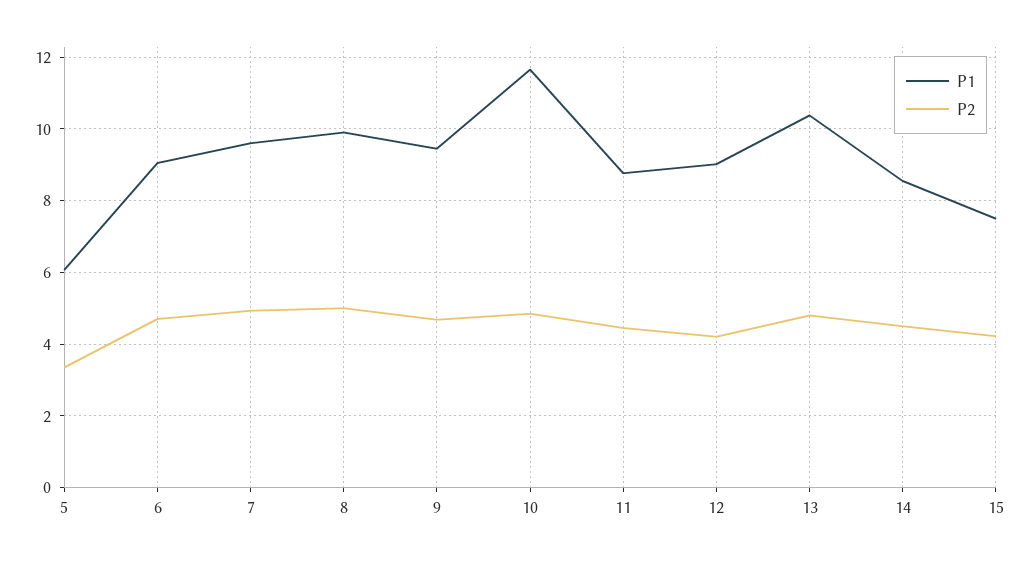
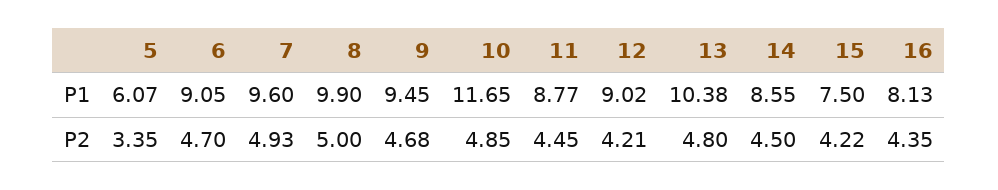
  {
    "P1": {
      "5": 6.07,
      "6": 9.05,
      "7": 9.6,
      "8": 9.9,
      "9": 9.45,
      "10": 11.65,
      "11": 8.77,
      "12": 9.02,
      "13": 10.38,
      "14": 8.55,
-     "15": 7.5
+     "15": 7.5,
+     "16": 8.13
    },
    "P2": {
      "5": 3.35,
      "6": 4.7,
      "7": 4.93,
      "8": 5,
      "9": 4.68,
      "10": 4.85,
      "11": 4.45,
      "12": 4.21,
      "13": 4.8,
      "14": 4.5,
-     "15": 4.22
+     "15": 4.22,
+     "16": 4.35
    }
  }

